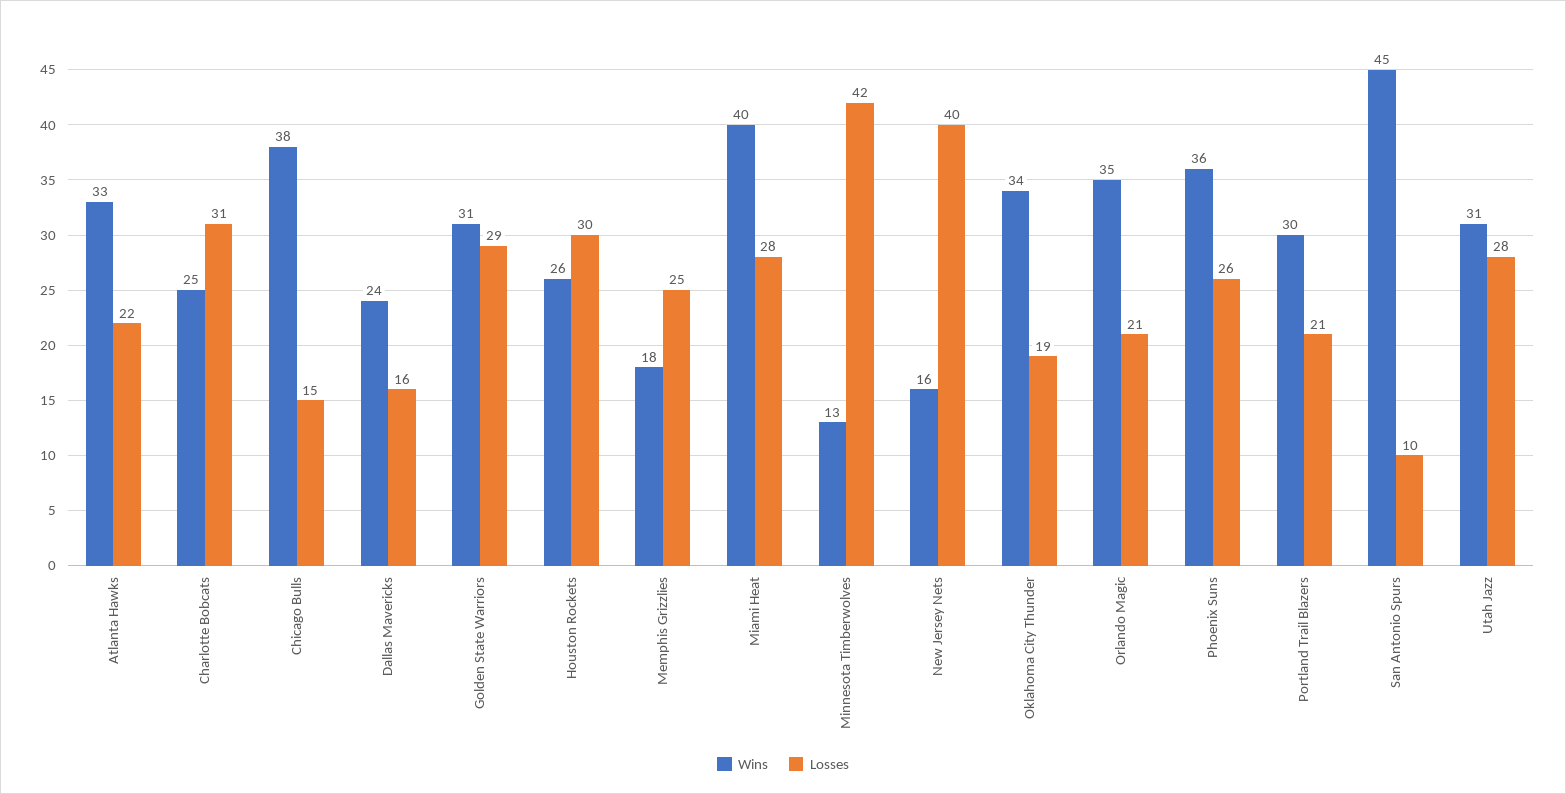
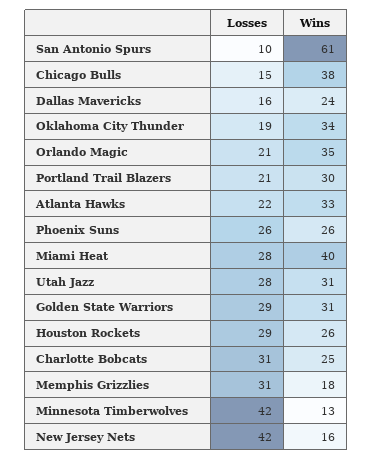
  {
    "Wins": {
      "Atlanta Hawks": 33,
      "Charlotte Bobcats": 25,
      "Chicago Bulls": 38,
      "Dallas Mavericks": 24,
      "Golden State Warriors": 31,
      "Houston Rockets": 26,
      "Memphis Grizzlies": 18,
      "Miami Heat": 40,
      "Minnesota Timberwolves": 13,
      "New Jersey Nets": 16,
      "Oklahoma City Thunder": 34,
      "Orlando Magic": 35,
-     "Phoenix Suns": 36,
+     "Phoenix Suns": 26,
      "Portland Trail Blazers": 30,
-     "San Antonio Spurs": 45,
+     "San Antonio Spurs": 61,
      "Utah Jazz": 31
    },
    "Losses": {
      "Atlanta Hawks": 22,
      "Charlotte Bobcats": 31,
      "Chicago Bulls": 15,
      "Dallas Mavericks": 16,
      "Golden State Warriors": 29,
-     "Houston Rockets": 30,
+     "Houston Rockets": 29,
-     "Memphis Grizzlies": 25,
+     "Memphis Grizzlies": 31,
      "Miami Heat": 28,
      "Minnesota Timberwolves": 42,
-     "New Jersey Nets": 40,
+     "New Jersey Nets": 42,
      "Oklahoma City Thunder": 19,
      "Orlando Magic": 21,
      "Phoenix Suns": 26,
      "Portland Trail Blazers": 21,
      "San Antonio Spurs": 10,
      "Utah Jazz": 28
    }
  }

